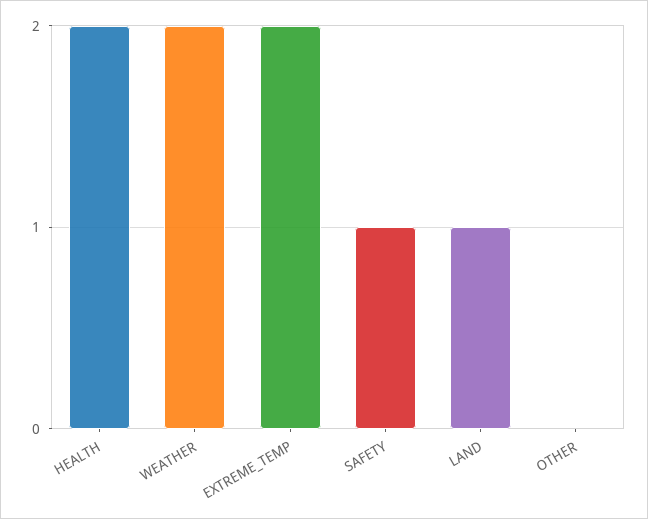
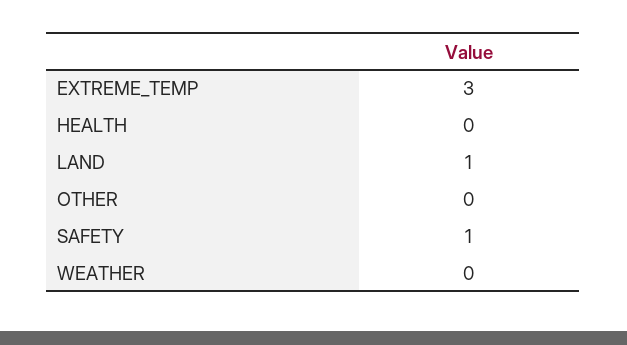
  {
-   "HEALTH": 2,
+   "HEALTH": 0,
-   "WEATHER": 2,
+   "WEATHER": 0,
-   "EXTREME_TEMP": 2,
+   "EXTREME_TEMP": 3,
    "SAFETY": 1,
    "LAND": 1,
    "OTHER": 0
  }

